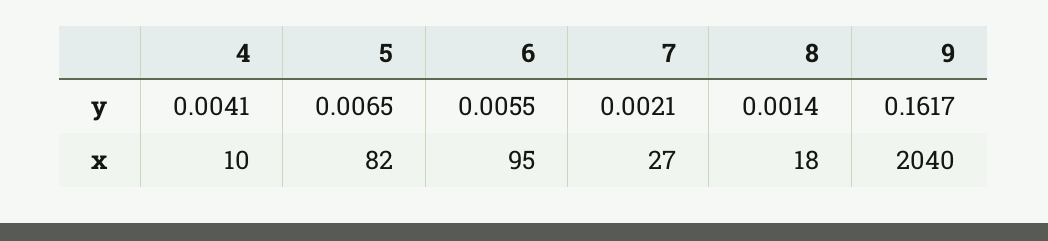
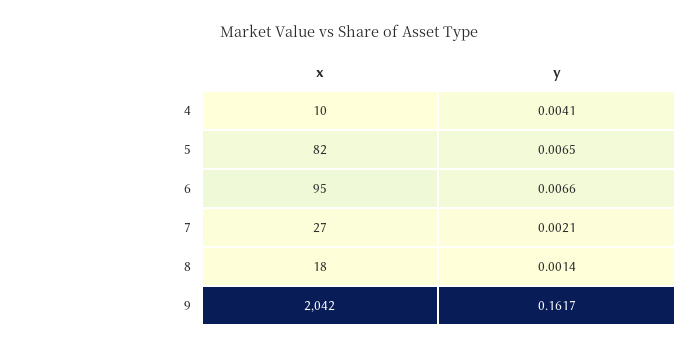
  {
    "4": {
      "y": 0.0041,
      "x": 10
    },
    "5": {
      "y": 0.0065,
      "x": 82
    },
    "6": {
-     "y": 0.0055,
+     "y": 0.0066,
      "x": 95
    },
    "7": {
      "y": 0.0021,
      "x": 27
    },
    "8": {
      "y": 0.0014,
      "x": 18
    },
    "9": {
      "y": 0.1617,
-     "x": 2040
+     "x": 2042
    }
  }

